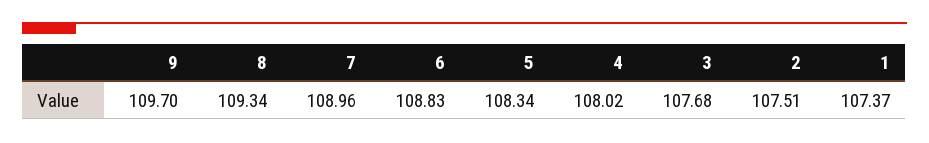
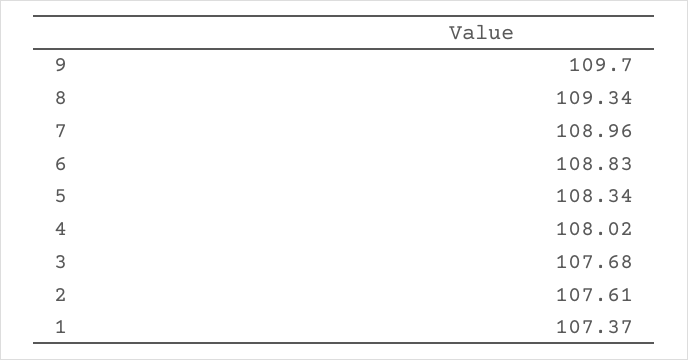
  {
    "9": 109.7,
    "8": 109.34,
    "7": 108.96,
    "6": 108.83,
    "5": 108.34,
    "4": 108.02,
    "3": 107.68,
-   "2": 107.51,
+   "2": 107.61,
    "1": 107.37
  }

